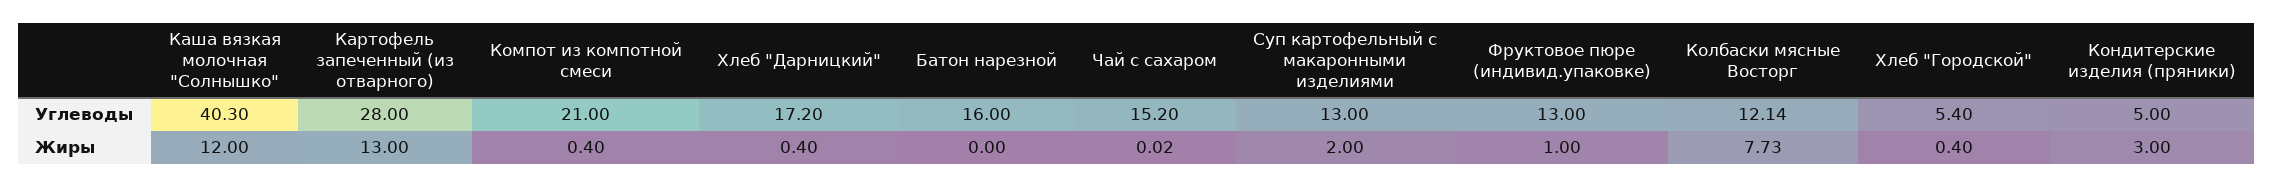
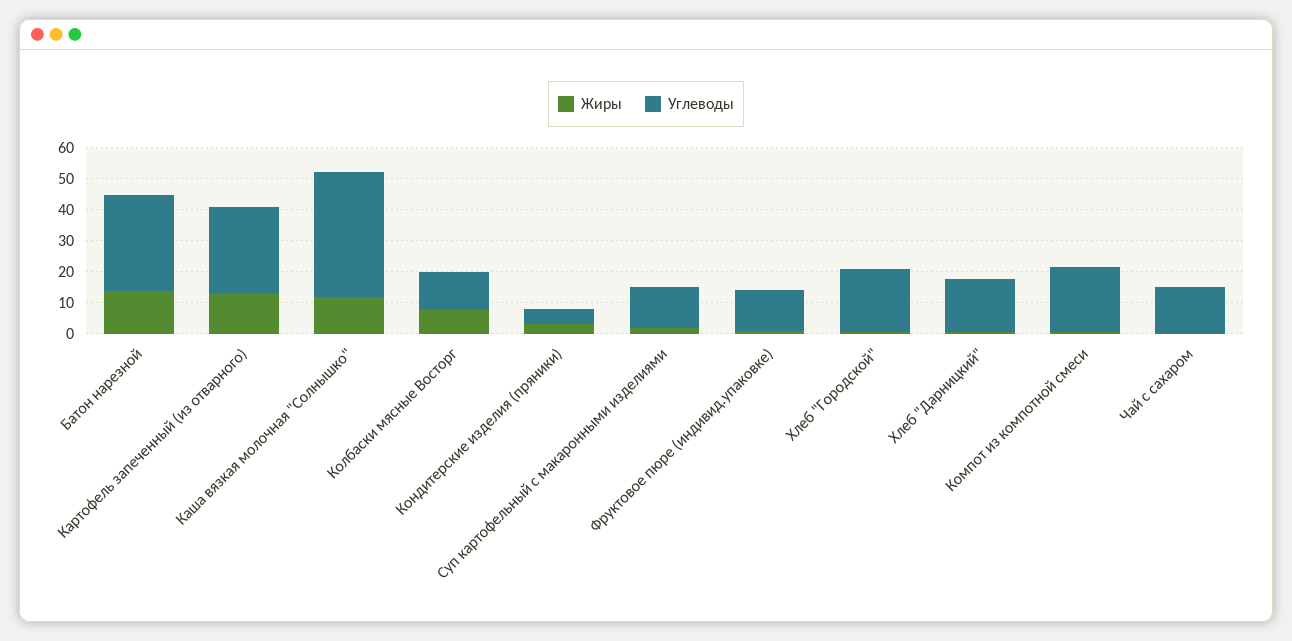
  {
    "Углеводы": {
      "Каша вязкая молочная \"Солнышко\"": 40.3,
      "Картофель запеченный (из отварного)": 28,
      "Компот из компотной смеси": 21,
      "Хлеб \"Дарницкий\"": 17.2,
-     "Батон нарезной": 16,
+     "Батон нарезной": 30,
      "Чай с сахаром": 15.2,
      "Суп картофельный с макаронными изделиями": 13,
      "Фруктовое пюре (индивид.упаковке)": 13,
      "Колбаски мясные Восторг": 12.14,
-     "Хлеб \"Городской\"": 5.4,
+     "Хлеб \"Городской\"": 20,
      "Кондитерские изделия (пряники)": 5
    },
    "Жиры": {
      "Каша вязкая молочная \"Солнышко\"": 12,
      "Картофель запеченный (из отварного)": 13,
      "Компот из компотной смеси": 0.4,
      "Хлеб \"Дарницкий\"": 0.4,
-     "Батон нарезной": 0,
+     "Батон нарезной": 15,
      "Чай с сахаром": 0.02,
      "Суп картофельный с макаронными изделиями": 2,
      "Фруктовое пюре (индивид.упаковке)": 1,
      "Колбаски мясные Восторг": 7.73,
      "Хлеб \"Городской\"": 0.4,
      "Кондитерские изделия (пряники)": 3
    }
  }

